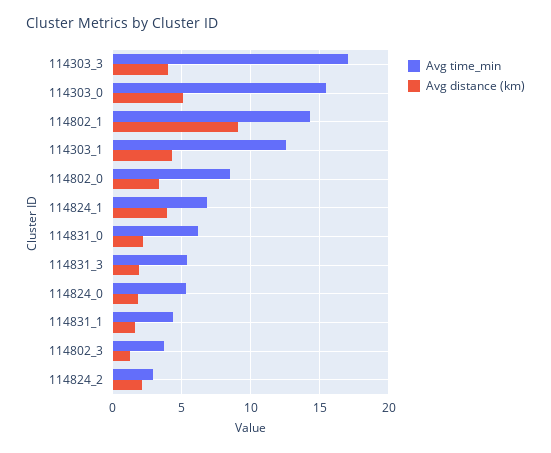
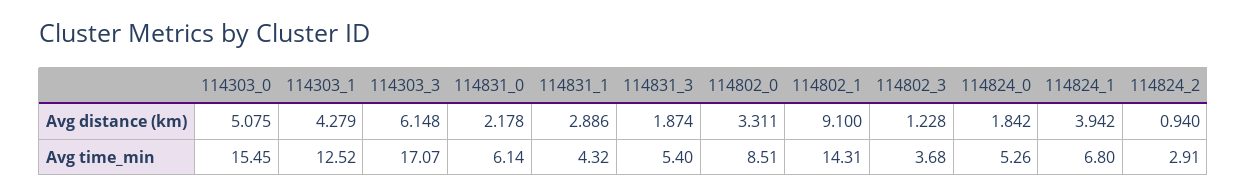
  {
    "Avg time_min": {
      "114303_3": 17.07,
      "114303_0": 15.45,
      "114802_1": 14.31,
      "114303_1": 12.52,
      "114802_0": 8.51,
      "114824_1": 6.8,
      "114831_0": 6.14,
      "114831_3": 5.4,
      "114824_0": 5.26,
      "114831_1": 4.32,
      "114802_3": 3.68,
      "114824_2": 2.91
    },
    "Avg distance (km)": {
-     "114303_3": 4,
+     "114303_3": 6.148,
      "114303_0": 5.075,
      "114802_1": 9.1,
      "114303_1": 4.279,
      "114802_0": 3.311,
      "114824_1": 3.942,
      "114831_0": 2.178,
      "114831_3": 1.874,
      "114824_0": 1.842,
-     "114831_1": 1.5,
+     "114831_1": 2.886,
      "114802_3": 1.228,
-     "114824_2": 2
+     "114824_2": 0.94
    }
  }

